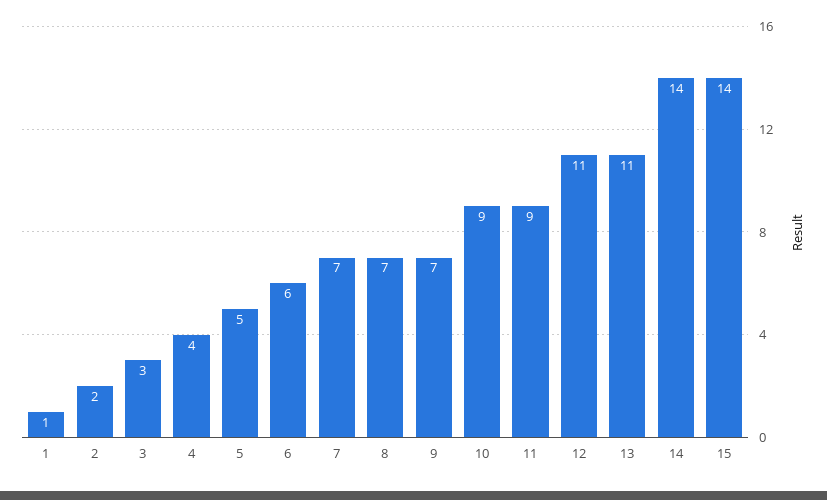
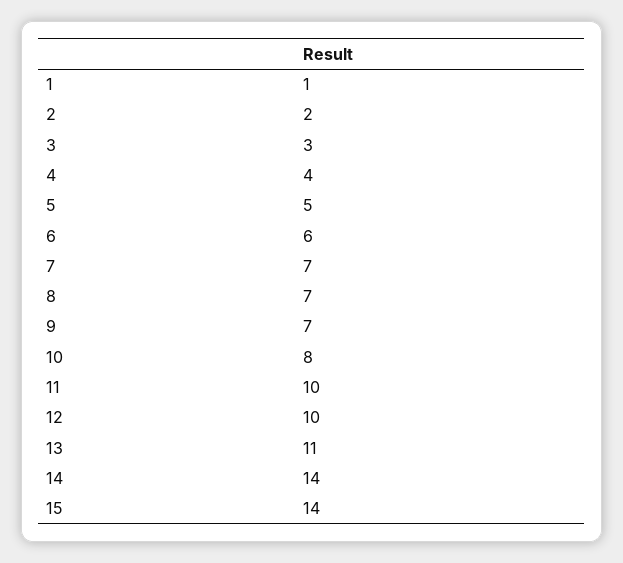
  {
    "1": 1,
    "2": 2,
    "3": 3,
    "4": 4,
    "5": 5,
    "6": 6,
    "7": 7,
    "8": 7,
    "9": 7,
-   "10": 9,
+   "10": 8,
-   "11": 9,
+   "11": 10,
-   "12": 11,
+   "12": 10,
    "13": 11,
    "14": 14,
    "15": 14
  }

